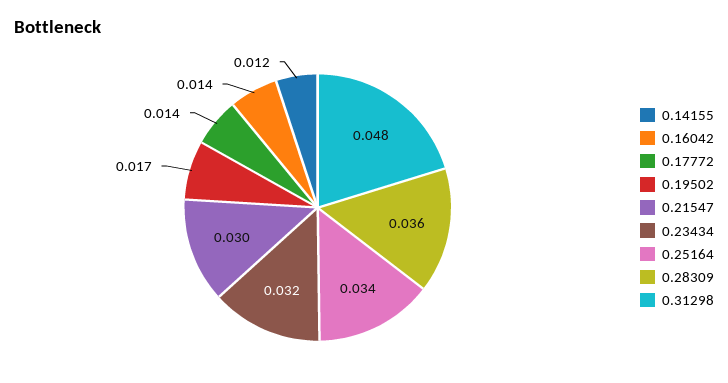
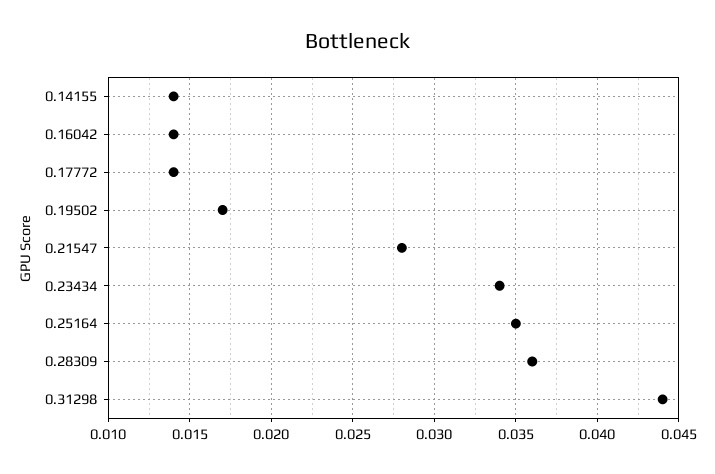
  {
-   "0.14155": 0.012,
+   "0.14155": 0.014,
    "0.16042": 0.014,
    "0.17772": 0.014,
    "0.19502": 0.017,
-   "0.21547": 0.03,
+   "0.21547": 0.028,
-   "0.23434": 0.032,
+   "0.23434": 0.034,
-   "0.25164": 0.034,
+   "0.25164": 0.035,
    "0.28309": 0.036,
-   "0.31298": 0.048
+   "0.31298": 0.044
  }

